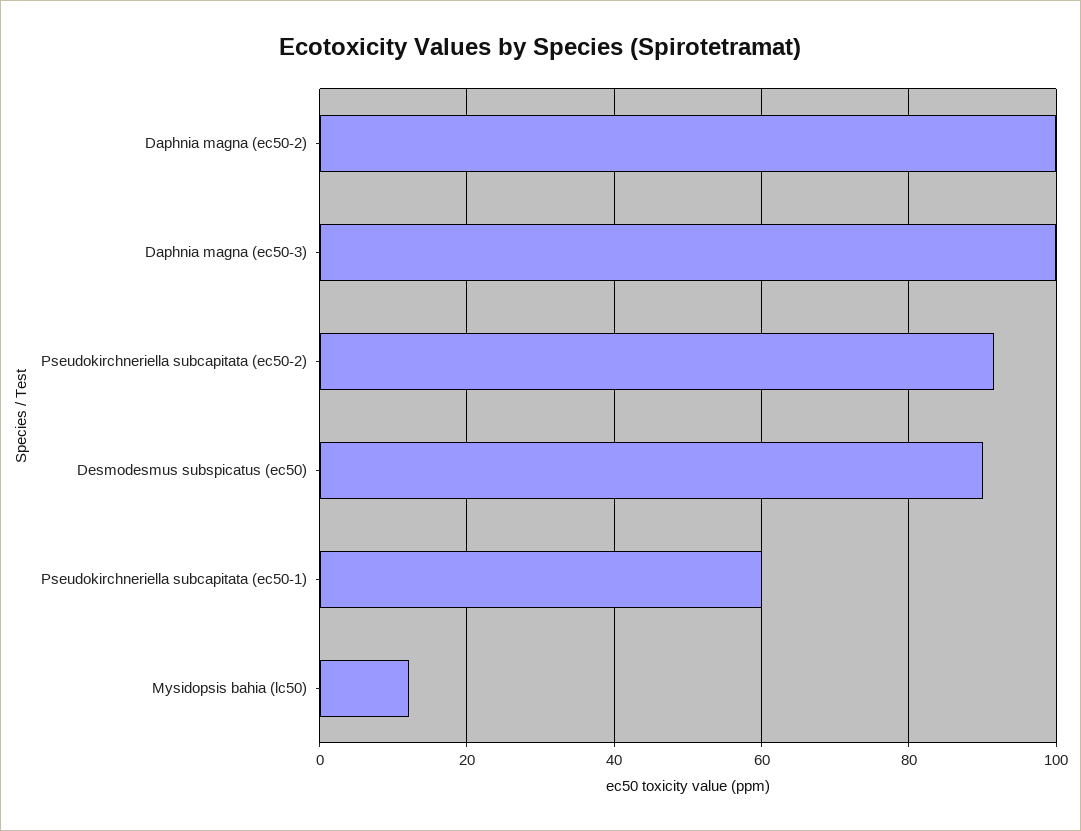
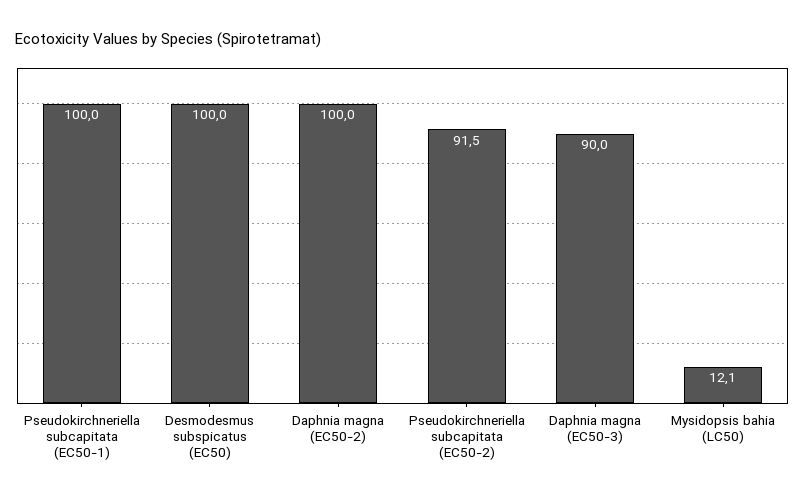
  {
    "Daphnia magna (ec50-2)": 100,
-   "Daphnia magna (ec50-3)": 100,
+   "Daphnia magna (ec50-3)": 90,
    "Pseudokirchneriella subcapitata (ec50-2)": 91.5,
-   "Desmodesmus subspicatus (ec50)": 90,
+   "Desmodesmus subspicatus (ec50)": 100,
-   "Pseudokirchneriella subcapitata (ec50-1)": 60,
+   "Pseudokirchneriella subcapitata (ec50-1)": 100,
    "Mysidopsis bahia (lc50)": 12.1
  }

